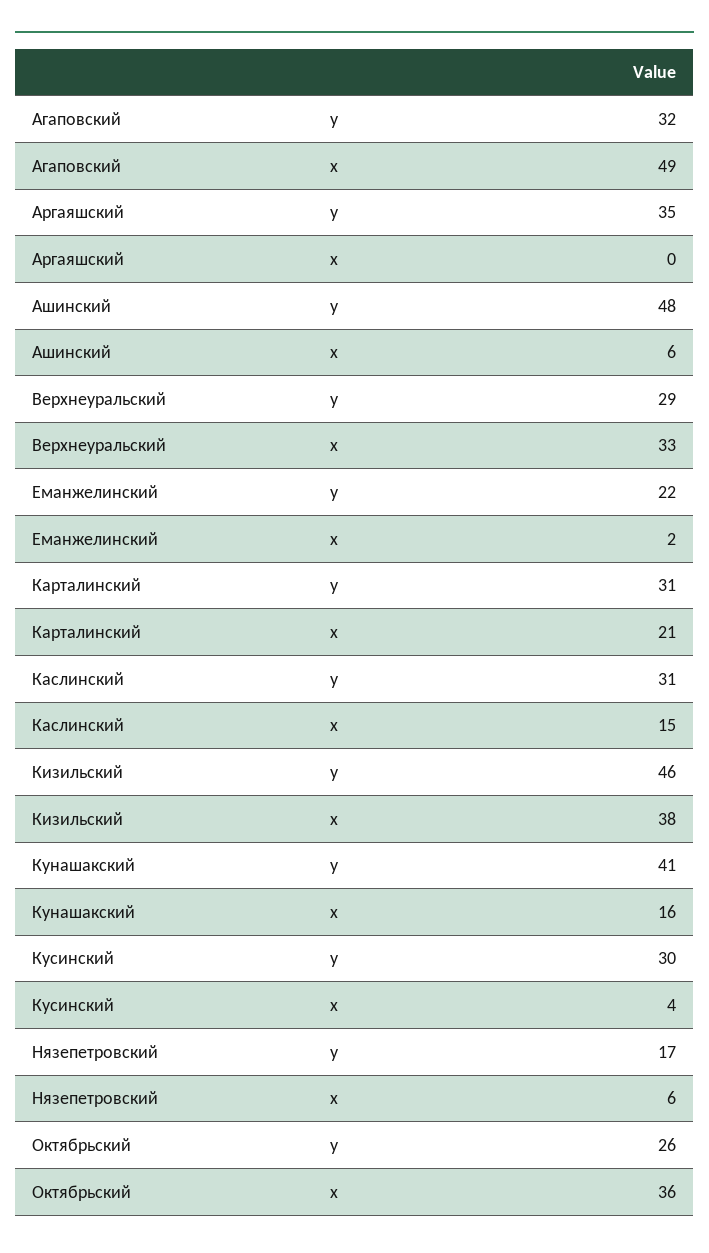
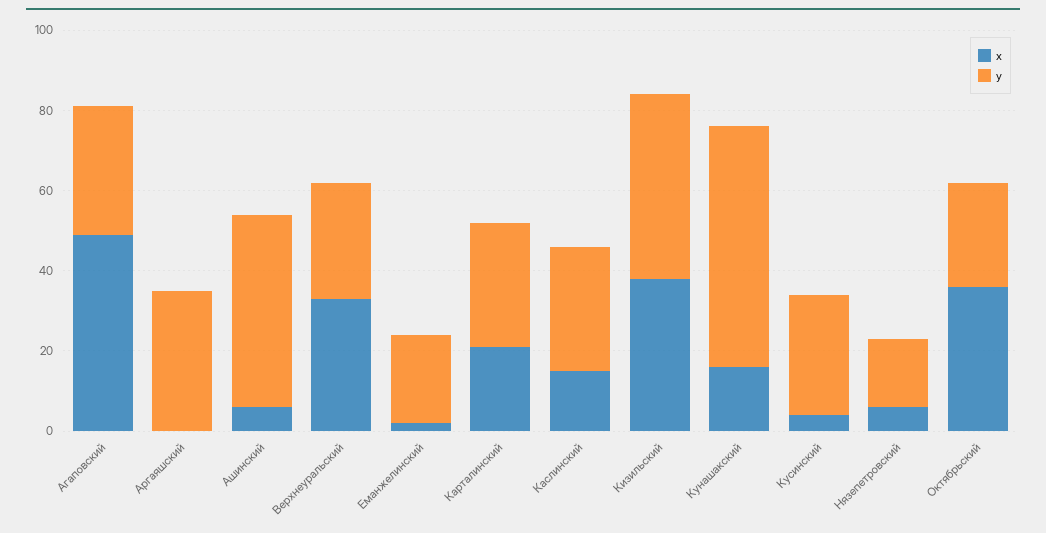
  {
    "y": {
      "Агаповский": 32,
      "Аргаяшский": 35,
      "Ашинский": 48,
      "Верхнеуральский": 29,
      "Еманжелинский": 22,
      "Карталинский": 31,
      "Каслинский": 31,
      "Кизильский": 46,
-     "Кунашакский": 41,
+     "Кунашакский": 60,
      "Кусинский": 30,
      "Нязепетровский": 17,
      "Октябрьский": 26
    },
    "x": {
      "Агаповский": 49,
      "Аргаяшский": 0,
      "Ашинский": 6,
      "Верхнеуральский": 33,
      "Еманжелинский": 2,
      "Карталинский": 21,
      "Каслинский": 15,
      "Кизильский": 38,
      "Кунашакский": 16,
      "Кусинский": 4,
      "Нязепетровский": 6,
      "Октябрьский": 36
    }
  }

